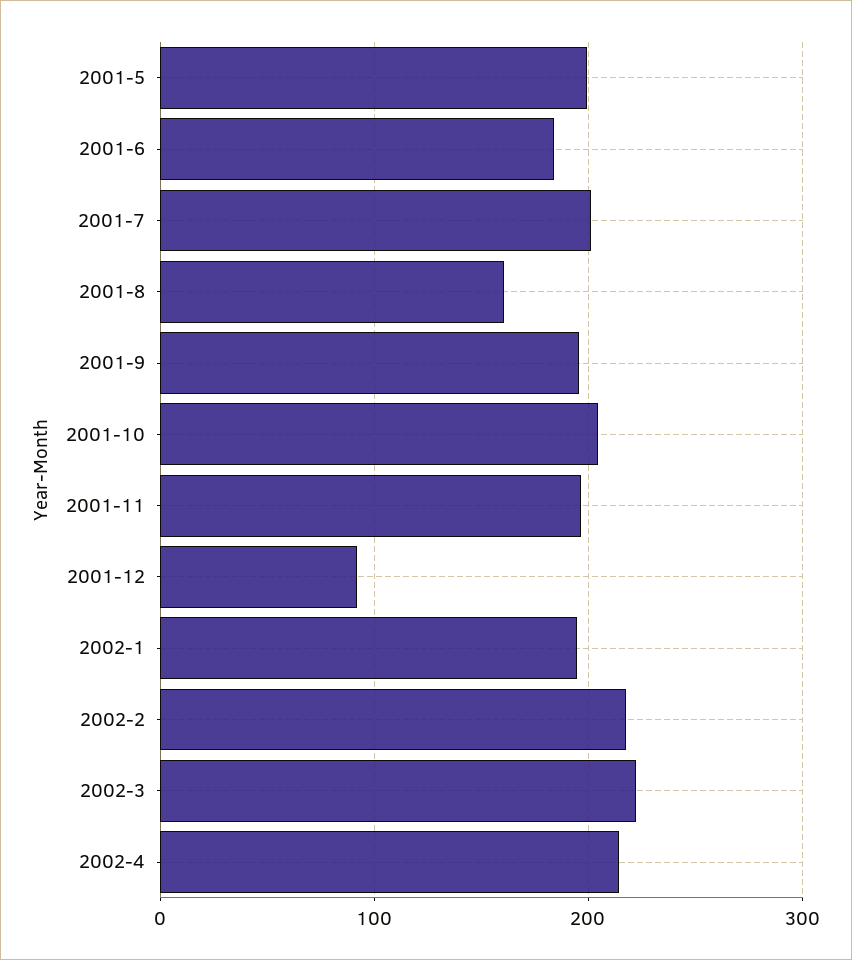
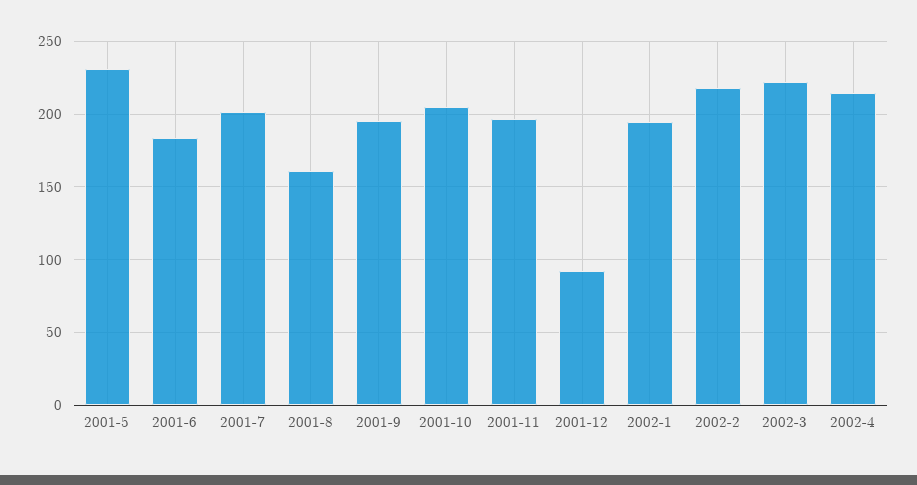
  {
-   "2001-5": 200,
+   "2001-5": 230,
    "2001-6": 185,
    "2001-7": 200,
    "2001-8": 160,
    "2001-9": 195,
    "2001-10": 205,
    "2001-11": 195,
    "2001-12": 90,
    "2002-1": 195,
    "2002-2": 220,
    "2002-3": 220,
    "2002-4": 215
  }

